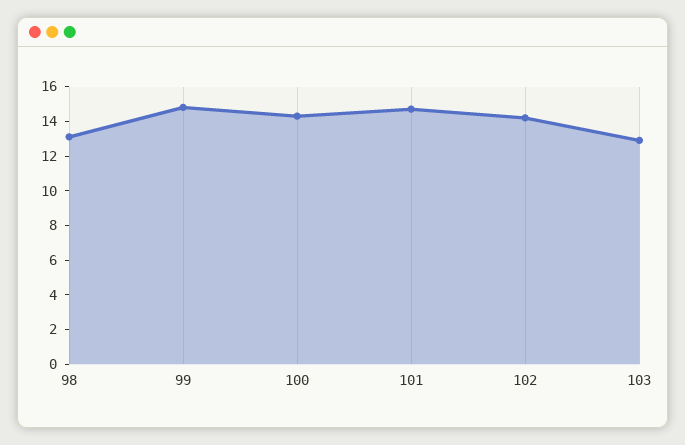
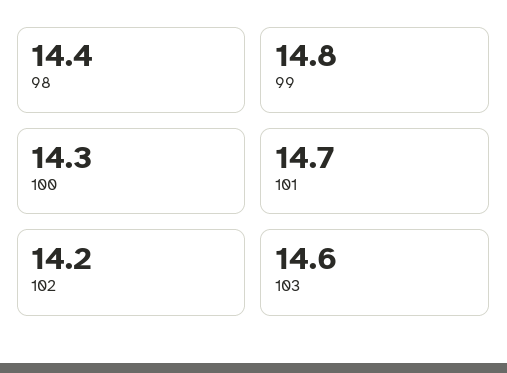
  {
-   "98": 13,
+   "98": 14.4,
    "99": 14.8,
    "100": 14.3,
    "101": 14.7,
    "102": 14.2,
-   "103": 13
+   "103": 14.6
  }

